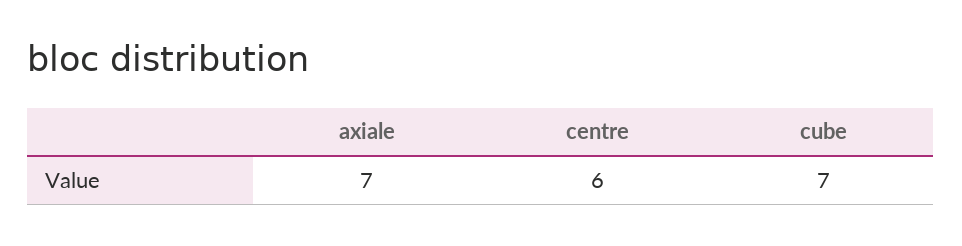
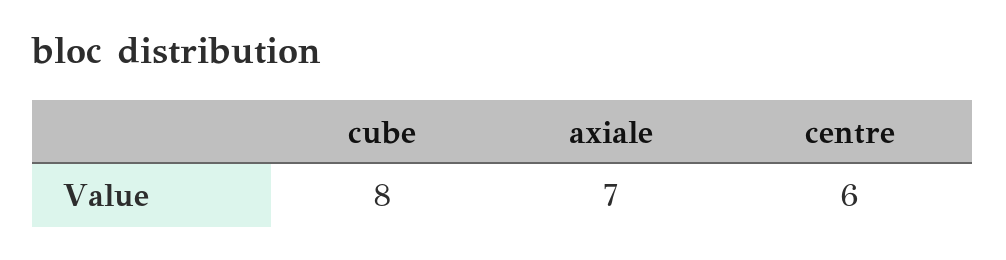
  {
    "axiale": 7,
    "centre": 6,
-   "cube": 7
+   "cube": 8
  }

